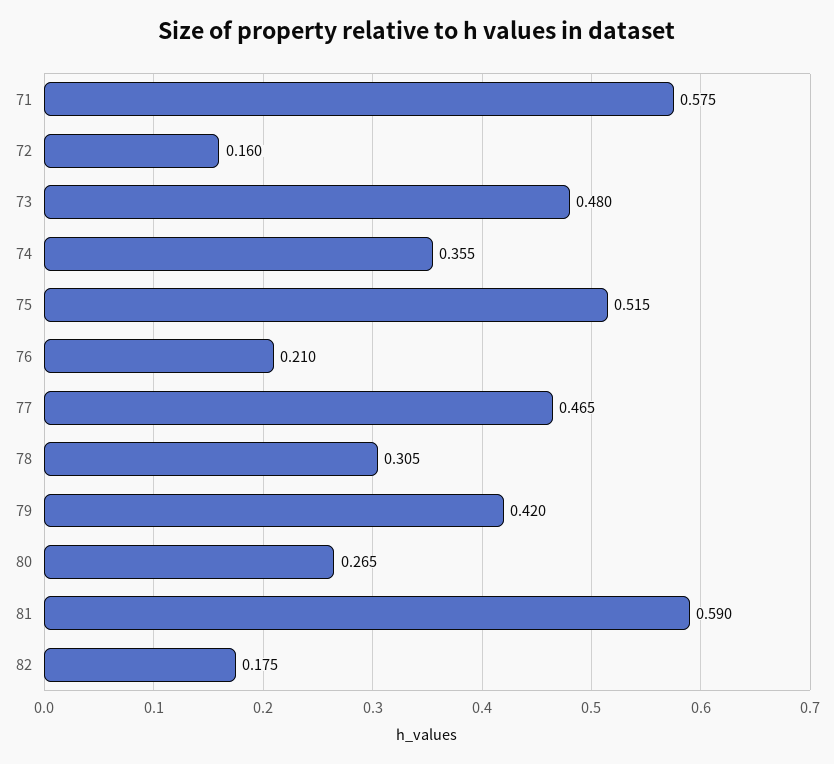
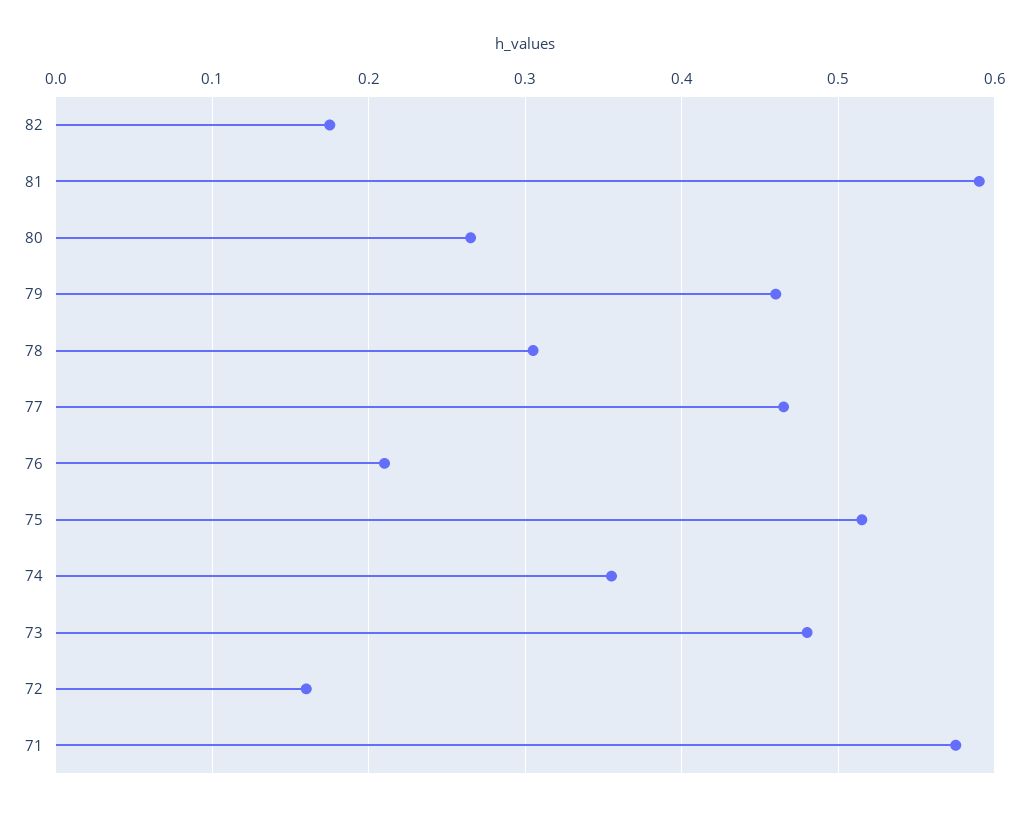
  {
    "71": 0.575,
    "72": 0.16,
    "73": 0.48,
    "74": 0.355,
    "75": 0.515,
    "76": 0.21,
    "77": 0.465,
    "78": 0.305,
-   "79": 0.42,
+   "79": 0.46,
    "80": 0.265,
    "81": 0.59,
    "82": 0.175
  }

